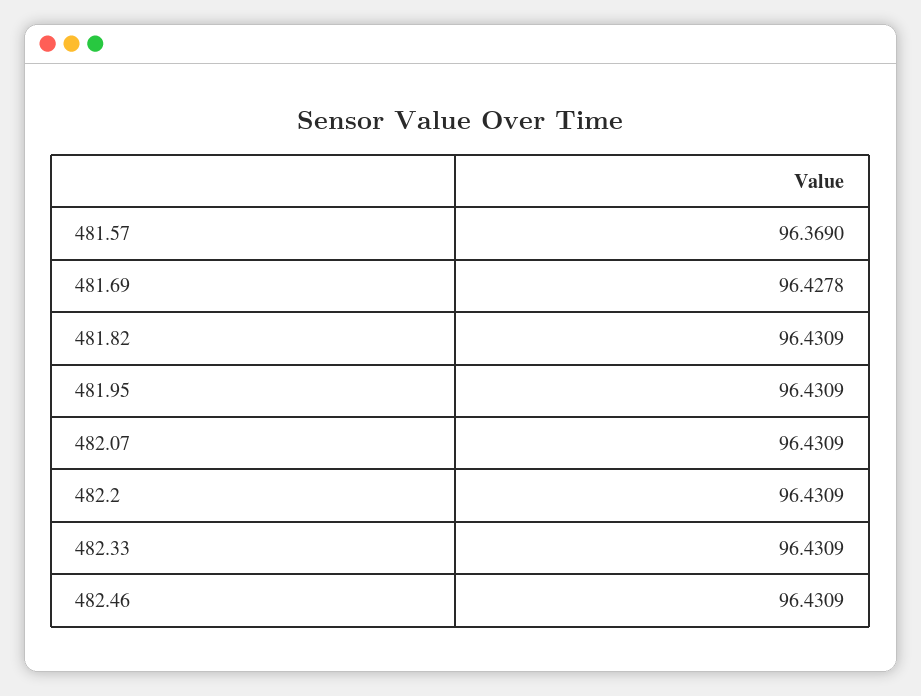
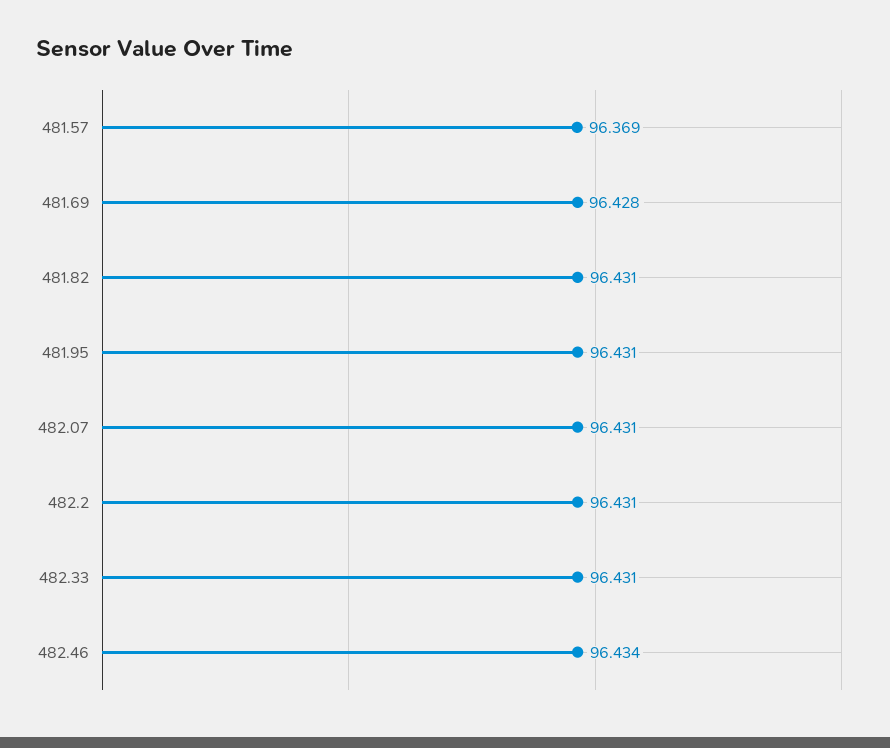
  {
    "481.57": 96.369,
    "481.69": 96.4278,
    "481.82": 96.4309,
    "481.95": 96.4309,
    "482.07": 96.4309,
    "482.2": 96.4309,
    "482.33": 96.4309,
-   "482.46": 96.4309
+   "482.46": 96.434
  }

